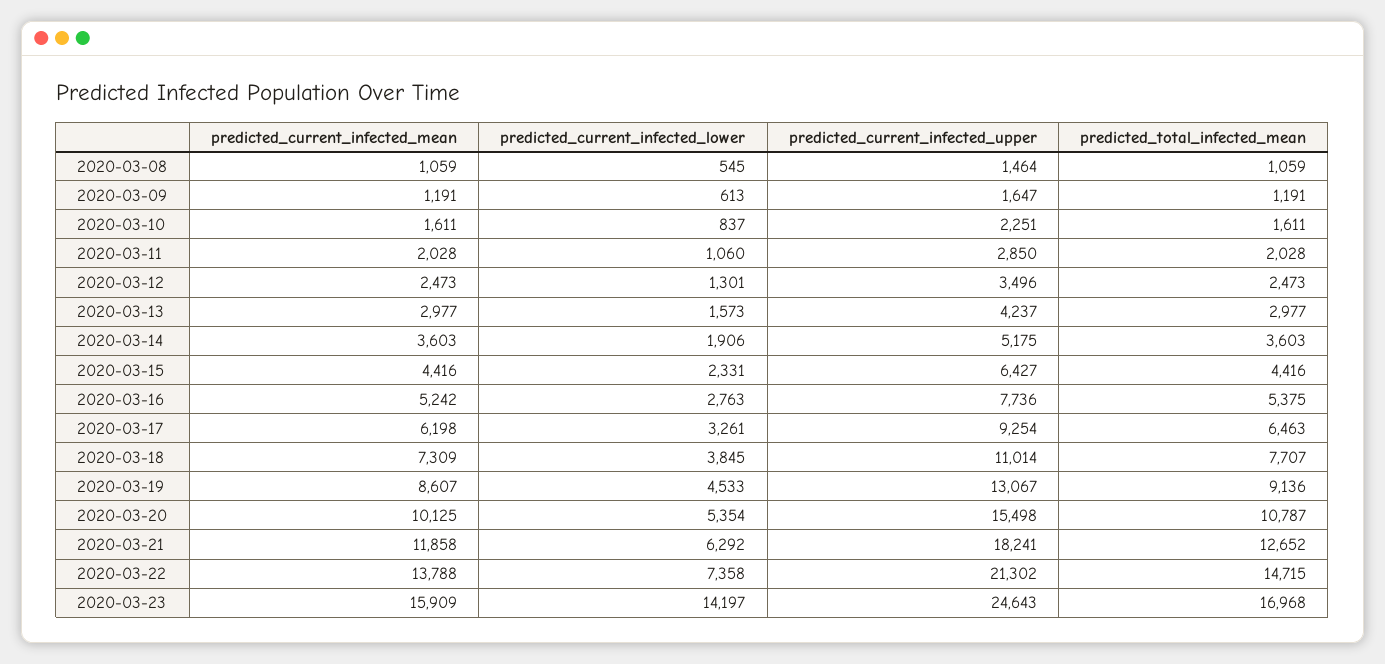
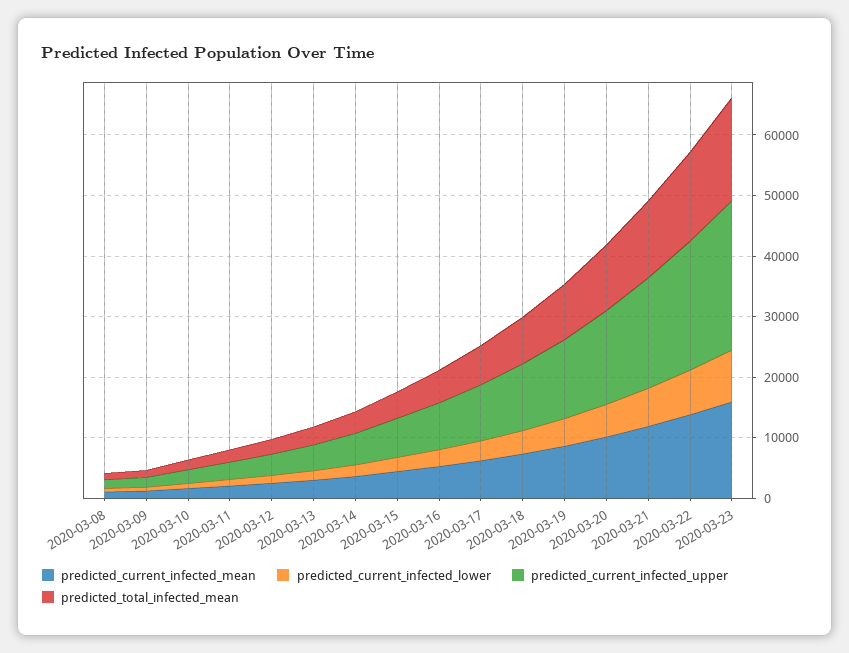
  {
    "predicted_current_infected_mean": {
      "2020-03-08": 1059,
      "2020-03-09": 1191,
      "2020-03-10": 1611,
      "2020-03-11": 2028,
      "2020-03-12": 2473,
      "2020-03-13": 2977,
      "2020-03-14": 3603,
      "2020-03-15": 4416,
      "2020-03-16": 5242,
      "2020-03-17": 6198,
      "2020-03-18": 7309,
      "2020-03-19": 8607,
      "2020-03-20": 10125,
      "2020-03-21": 11858,
      "2020-03-22": 13788,
      "2020-03-23": 15909
    },
    "predicted_current_infected_lower": {
      "2020-03-08": 545,
      "2020-03-09": 613,
      "2020-03-10": 837,
      "2020-03-11": 1060,
      "2020-03-12": 1301,
      "2020-03-13": 1573,
      "2020-03-14": 1906,
      "2020-03-15": 2331,
      "2020-03-16": 2763,
      "2020-03-17": 3261,
      "2020-03-18": 3845,
      "2020-03-19": 4533,
      "2020-03-20": 5354,
      "2020-03-21": 6292,
      "2020-03-22": 7358,
-     "2020-03-23": 14197
+     "2020-03-23": 8000
    },
    "predicted_current_infected_upper": {
      "2020-03-08": 1464,
      "2020-03-09": 1647,
      "2020-03-10": 2251,
      "2020-03-11": 2850,
      "2020-03-12": 3496,
      "2020-03-13": 4237,
      "2020-03-14": 5175,
      "2020-03-15": 6427,
      "2020-03-16": 7736,
      "2020-03-17": 9254,
      "2020-03-18": 11014,
      "2020-03-19": 13067,
      "2020-03-20": 15498,
      "2020-03-21": 18241,
      "2020-03-22": 21302,
      "2020-03-23": 24643
    },
    "predicted_total_infected_mean": {
      "2020-03-08": 1059,
      "2020-03-09": 1191,
      "2020-03-10": 1611,
      "2020-03-11": 2028,
      "2020-03-12": 2473,
      "2020-03-13": 2977,
      "2020-03-14": 3603,
      "2020-03-15": 4416,
      "2020-03-16": 5375,
      "2020-03-17": 6463,
      "2020-03-18": 7707,
      "2020-03-19": 9136,
      "2020-03-20": 10787,
      "2020-03-21": 12652,
      "2020-03-22": 14715,
      "2020-03-23": 16968
    }
  }

